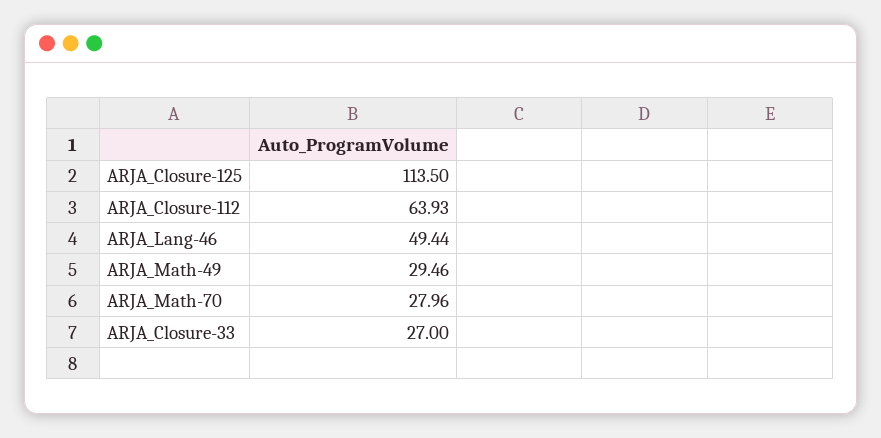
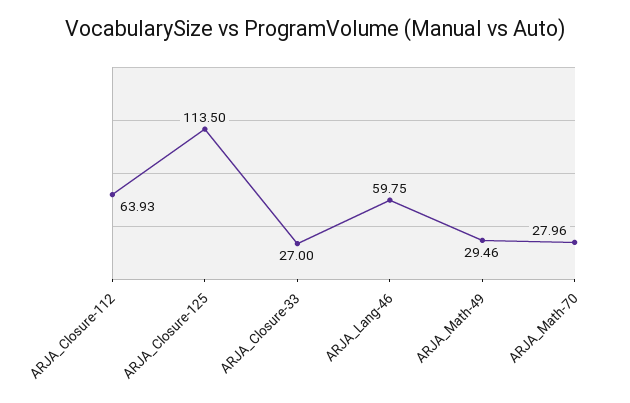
  {
    "ARJA_Closure-125": 113.5,
    "ARJA_Closure-112": 63.93,
-   "ARJA_Lang-46": 49.44,
+   "ARJA_Lang-46": 59.75,
    "ARJA_Math-49": 29.46,
    "ARJA_Math-70": 27.96,
    "ARJA_Closure-33": 27
  }

